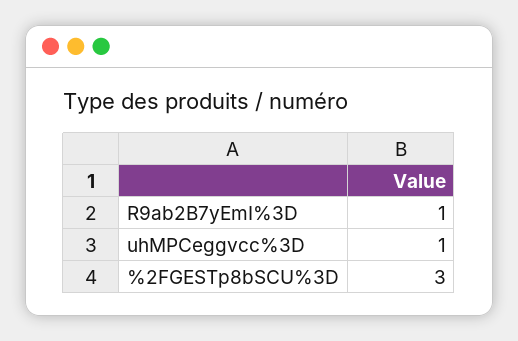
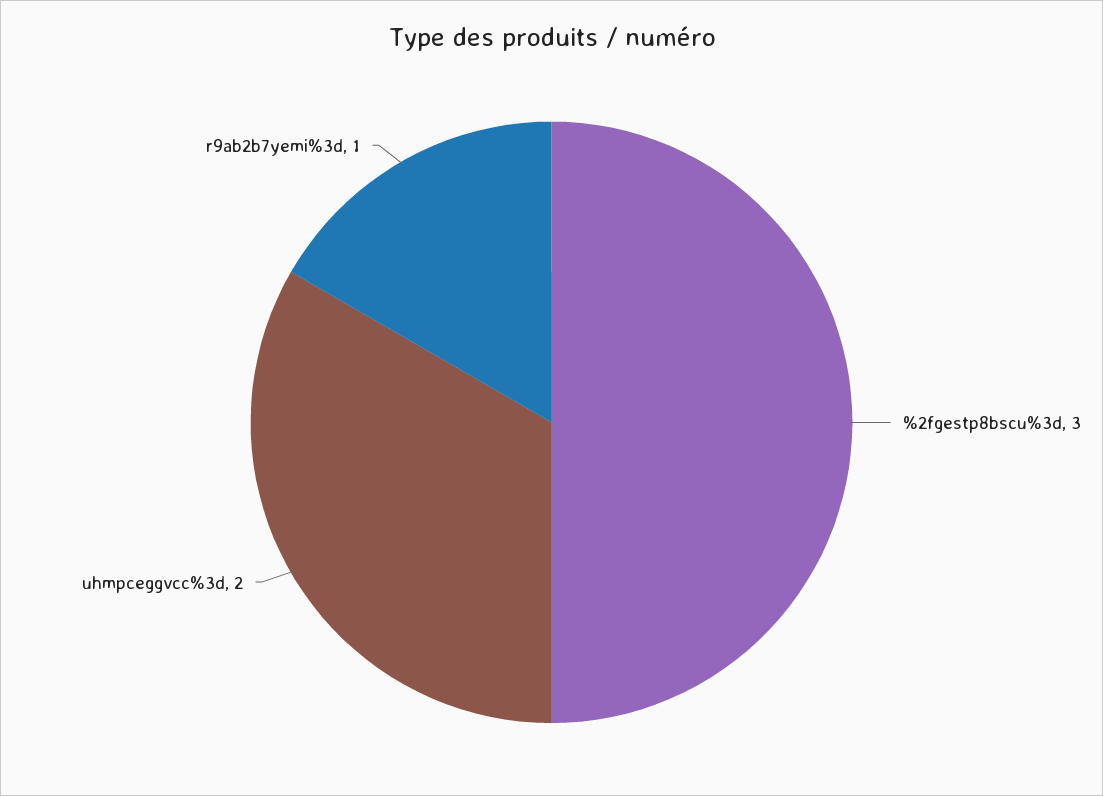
  {
    "R9ab2B7yEmI%3D": 1,
-   "uhMPCeggvcc%3D": 1,
+   "uhMPCeggvcc%3D": 2,
    "%2FGESTp8bSCU%3D": 3
  }

